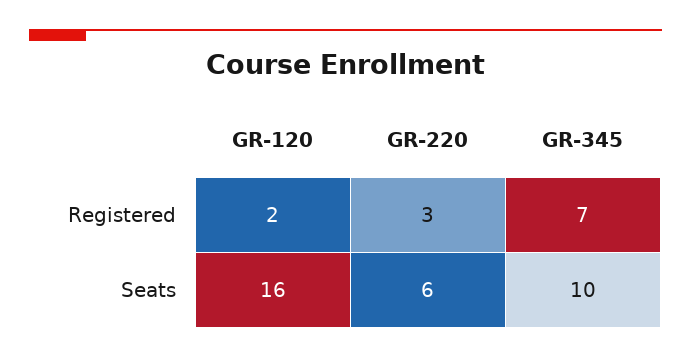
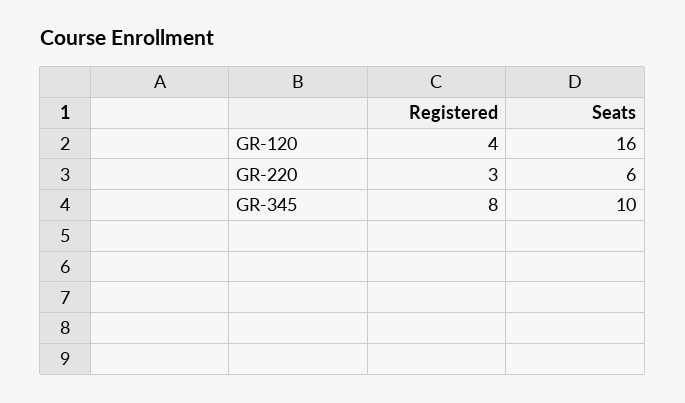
  {
    "GR-120": {
-     "Registered": 2,
+     "Registered": 4,
      "Seats": 16
    },
    "GR-220": {
      "Registered": 3,
      "Seats": 6
    },
    "GR-345": {
-     "Registered": 7,
+     "Registered": 8,
      "Seats": 10
    }
  }

